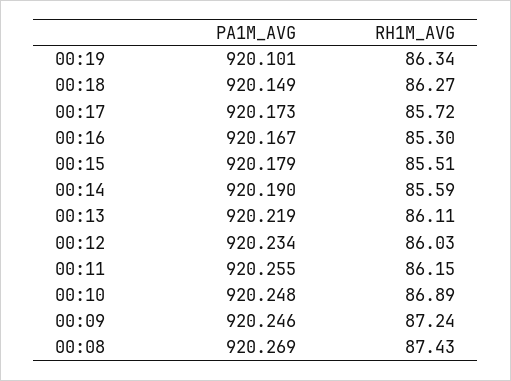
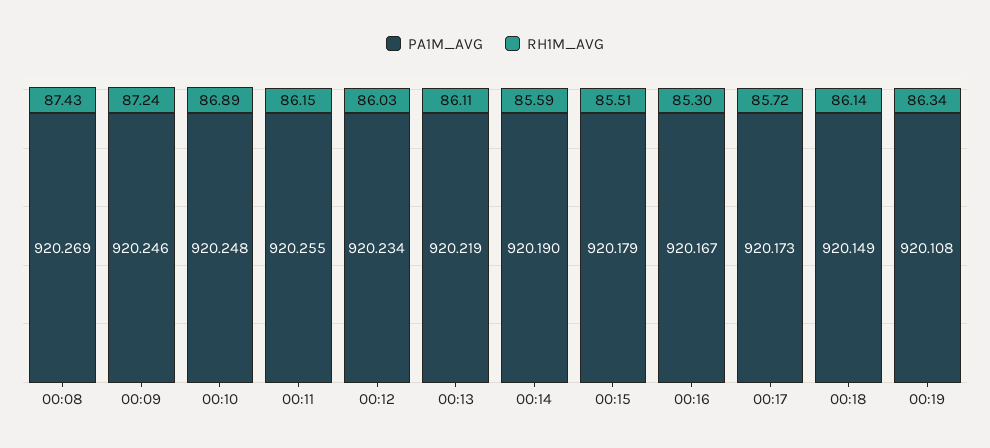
  {
    "PA1M_AVG": {
-     "00:19": 920.101,
+     "00:19": 920.108,
      "00:18": 920.149,
      "00:17": 920.173,
      "00:16": 920.167,
      "00:15": 920.179,
      "00:14": 920.19,
      "00:13": 920.219,
      "00:12": 920.234,
      "00:11": 920.255,
      "00:10": 920.248,
      "00:09": 920.246,
      "00:08": 920.269
    },
    "RH1M_AVG": {
      "00:19": 86.34,
-     "00:18": 86.27,
+     "00:18": 86.14,
      "00:17": 85.72,
      "00:16": 85.3,
      "00:15": 85.51,
      "00:14": 85.59,
      "00:13": 86.11,
      "00:12": 86.03,
      "00:11": 86.15,
      "00:10": 86.89,
      "00:09": 87.24,
      "00:08": 87.43
    }
  }

